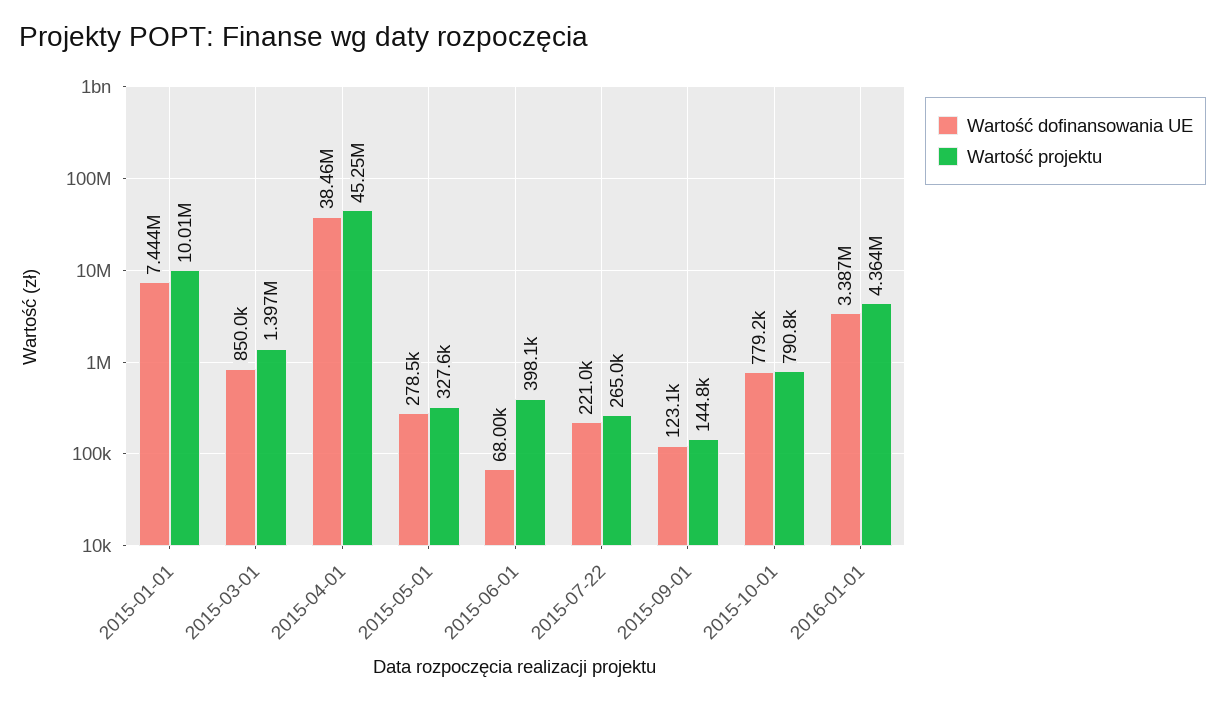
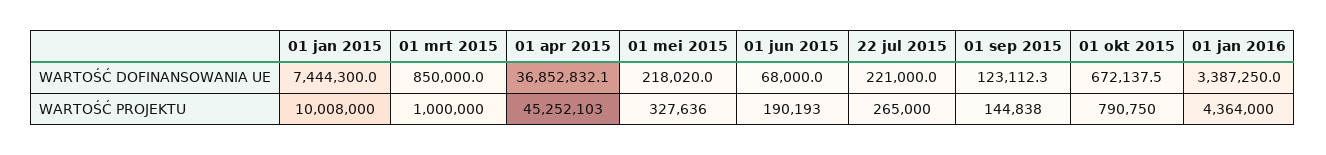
  {
    "Wartość dofinansowania UE": {
      "2015-01-01": 7444300,
      "2015-03-01": 850000,
-     "2015-04-01": 38460000,
+     "2015-04-01": 36852832.1,
-     "2015-05-01": 278500,
+     "2015-05-01": 218020,
      "2015-06-01": 68000,
      "2015-07-22": 221000,
      "2015-09-01": 123112.3,
-     "2015-10-01": 779200,
+     "2015-10-01": 672137.5,
      "2016-01-01": 3387250
    },
    "Wartość projektu": {
      "2015-01-01": 10008000,
-     "2015-03-01": 1397000,
+     "2015-03-01": 1000000,
      "2015-04-01": 45252103,
      "2015-05-01": 327636,
-     "2015-06-01": 398100,
+     "2015-06-01": 190193,
      "2015-07-22": 265000,
      "2015-09-01": 144838,
      "2015-10-01": 790750,
      "2016-01-01": 4364000
    }
  }

